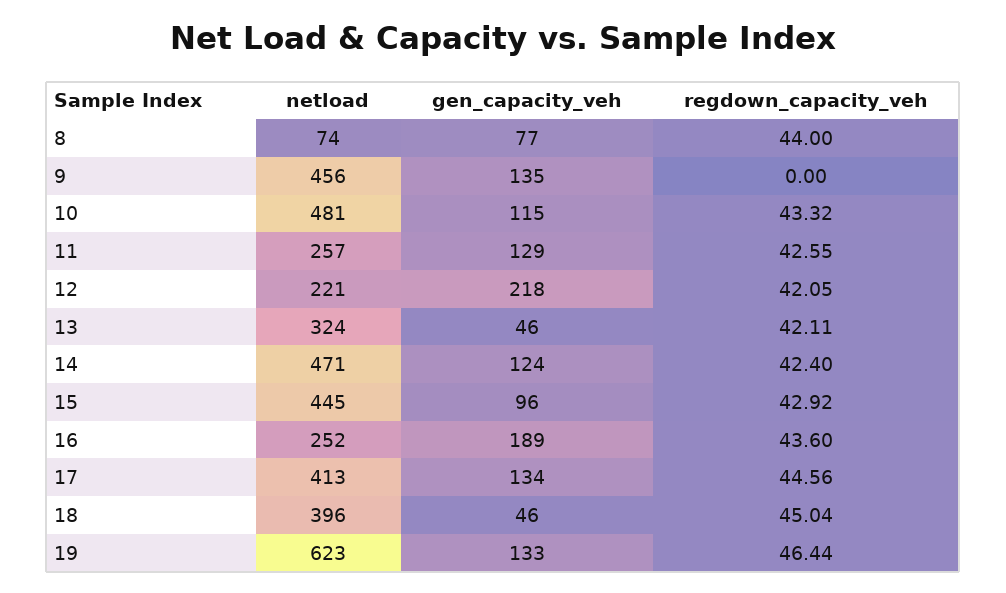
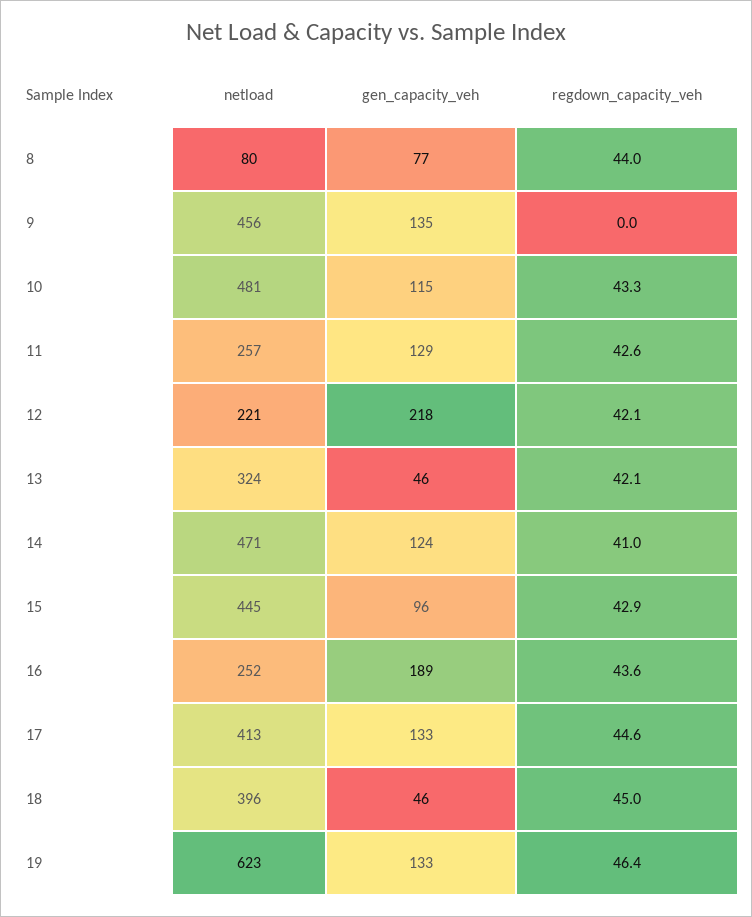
  {
    "netload": {
-     "8": 74,
+     "8": 80,
      "9": 456,
      "10": 481,
      "11": 257,
      "12": 221,
      "13": 324,
      "14": 471,
      "15": 445,
      "16": 252,
      "17": 413,
      "18": 396,
      "19": 623
    },
    "gen_capacity_veh": {
      "8": 77,
      "9": 135,
      "10": 115,
      "11": 129,
      "12": 218,
      "13": 46,
      "14": 124,
      "15": 96,
      "16": 189,
-     "17": 134,
+     "17": 133,
      "18": 46,
      "19": 133
    },
    "regdown_capacity_veh": {
      "8": 44,
      "9": 0,
      "10": 43.32,
      "11": 42.55,
      "12": 42.05,
      "13": 42.11,
-     "14": 42.4,
+     "14": 41,
      "15": 42.92,
      "16": 43.6,
      "17": 44.56,
      "18": 45.04,
      "19": 46.44
    }
  }

